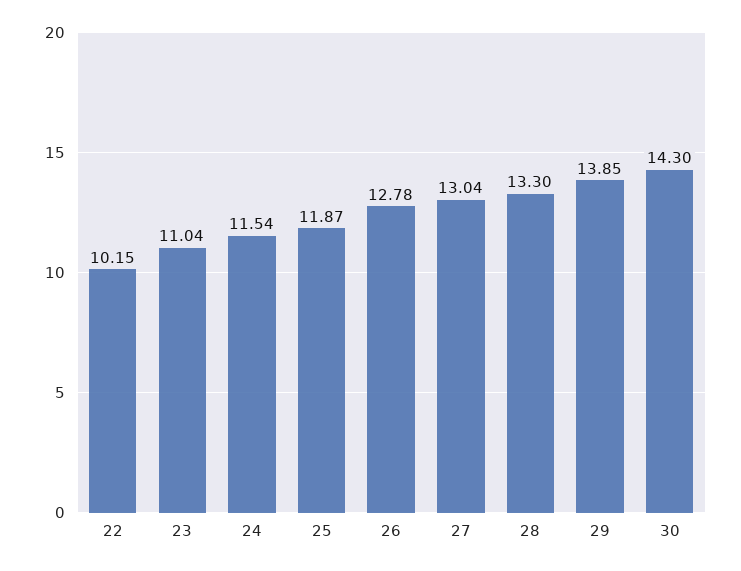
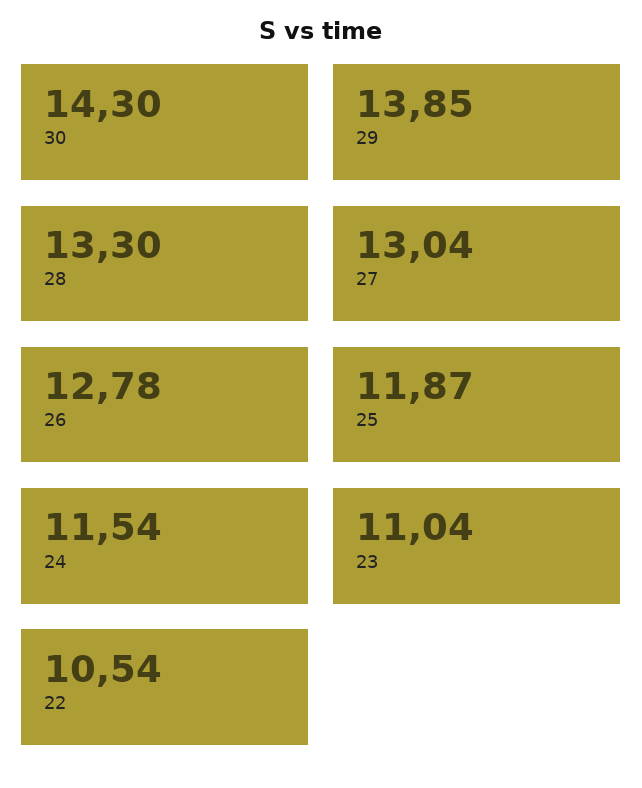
  {
-   "22": 10.15,
+   "22": 10.54,
    "23": 11.04,
    "24": 11.54,
    "25": 11.87,
    "26": 12.78,
    "27": 13.04,
    "28": 13.3,
    "29": 13.85,
    "30": 14.3
  }

